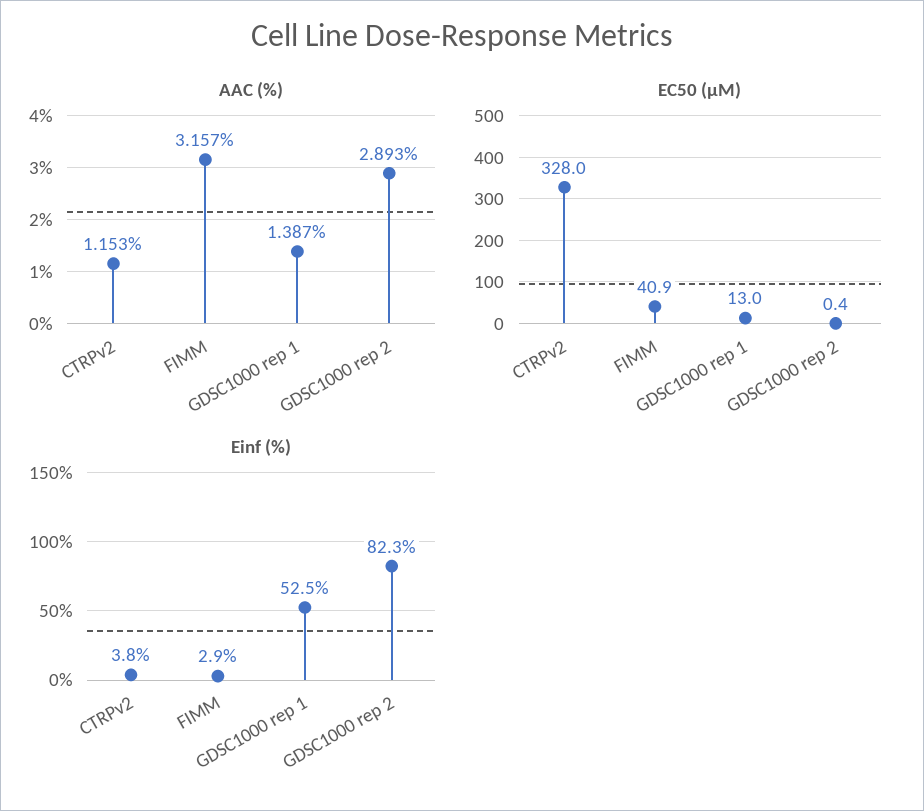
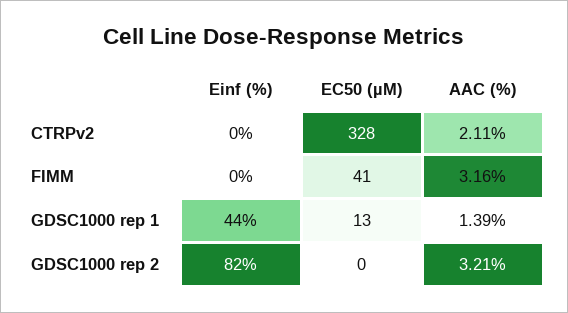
  {
    "AAC (%)": {
-     "CTRPv2": 1.153,
+     "CTRPv2": 2.11,
      "FIMM": 3.157,
      "GDSC1000 rep 1": 1.387,
-     "GDSC1000 rep 2": 2.893
+     "GDSC1000 rep 2": 3.21
    },
    "EC50 (µM)": {
      "CTRPv2": 328,
      "FIMM": 40.9,
      "GDSC1000 rep 1": 13,
      "GDSC1000 rep 2": 0.4
    },
    "Einf (%)": {
-     "CTRPv2": 3.8,
+     "CTRPv2": 0,
-     "FIMM": 2.9,
+     "FIMM": 0,
-     "GDSC1000 rep 1": 52.5,
+     "GDSC1000 rep 1": 44,
      "GDSC1000 rep 2": 82.3
    }
  }

